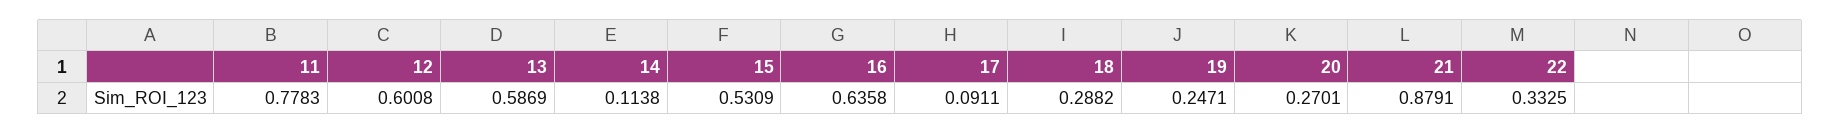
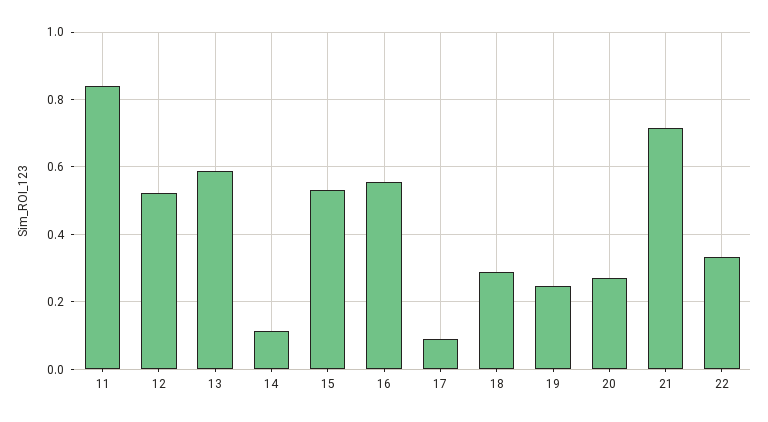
  {
-   "11": 0.7783,
+   "11": 0.84,
-   "12": 0.6008,
+   "12": 0.52,
    "13": 0.5869,
    "14": 0.1138,
    "15": 0.5309,
-   "16": 0.6358,
+   "16": 0.56,
    "17": 0.0911,
    "18": 0.2882,
    "19": 0.2471,
    "20": 0.2701,
-   "21": 0.8791,
+   "21": 0.72,
    "22": 0.3325
  }

